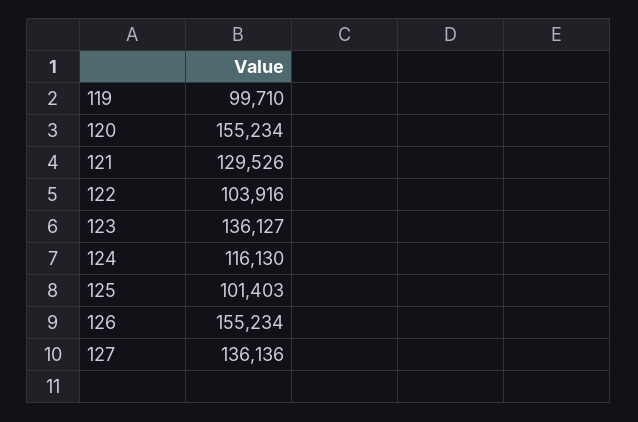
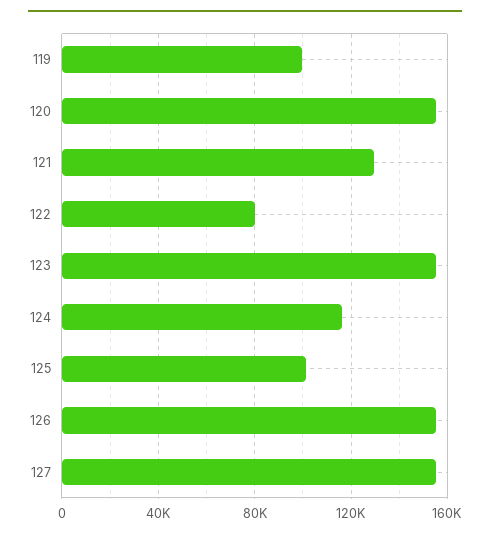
  {
    "119": 99710,
    "120": 155234,
    "121": 129526,
-   "122": 103916,
+   "122": 80000,
-   "123": 136127,
+   "123": 155000,
    "124": 116130,
    "125": 101403,
    "126": 155234,
-   "127": 136136
+   "127": 155000
  }

